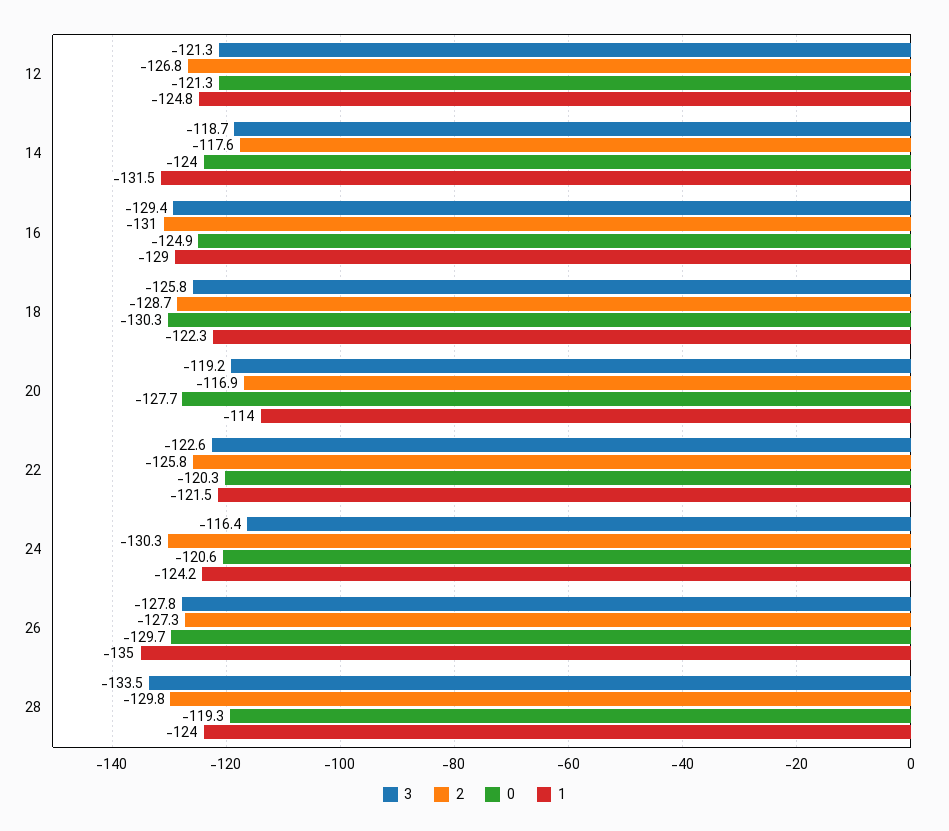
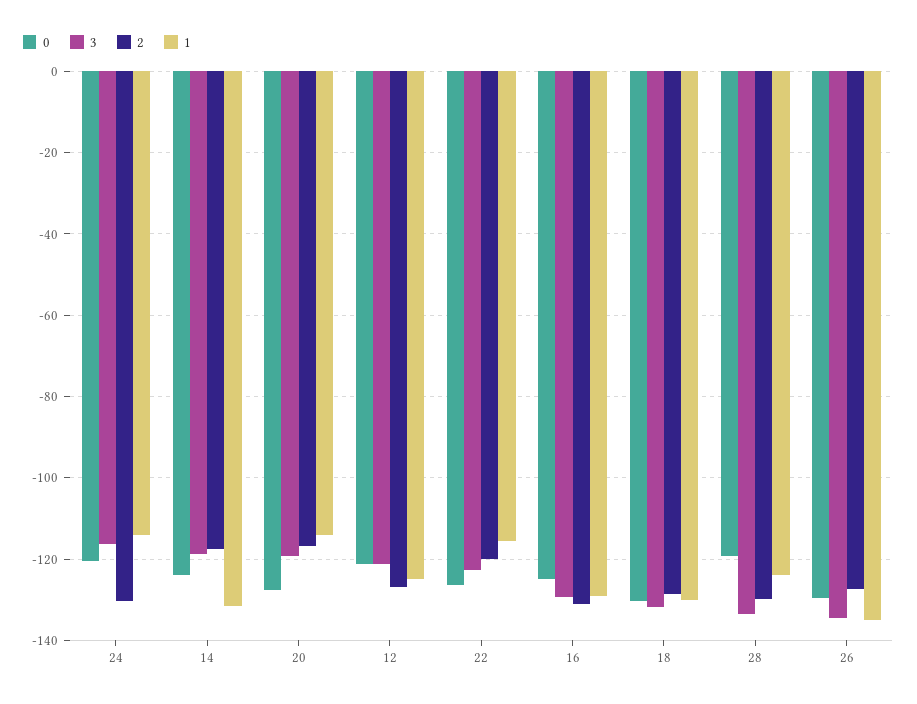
  {
    "3": {
      "12": -121.3,
      "14": -118.7,
      "16": -129.4,
-     "18": -125.8,
+     "18": -132,
      "20": -119.2,
      "22": -122.6,
      "24": -116.4,
-     "26": -127.8,
+     "26": -134,
      "28": -133.5
    },
    "2": {
      "12": -126.8,
      "14": -117.6,
      "16": -131,
      "18": -128.7,
      "20": -116.9,
-     "22": -125.8,
+     "22": -120,
      "24": -130.3,
      "26": -127.3,
      "28": -129.8
    },
    "0": {
      "12": -121.3,
      "14": -124,
      "16": -124.9,
      "18": -130.3,
      "20": -127.7,
-     "22": -120.3,
+     "22": -126,
      "24": -120.6,
      "26": -129.7,
      "28": -119.3
    },
    "1": {
      "12": -124.8,
      "14": -131.5,
      "16": -129,
-     "18": -122.3,
+     "18": -130,
      "20": -114,
-     "22": -121.5,
+     "22": -116,
-     "24": -124.2,
+     "24": -114,
      "26": -135,
      "28": -124
    }
  }

